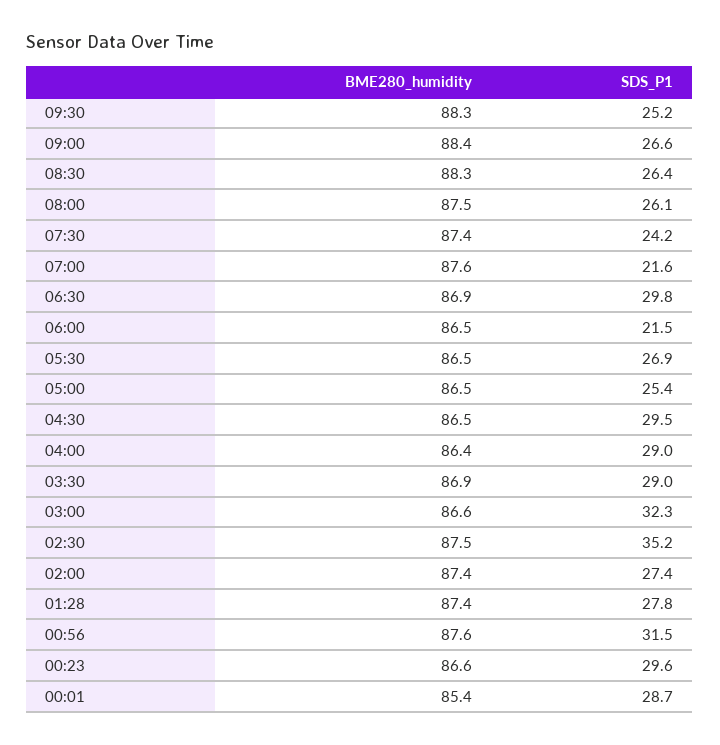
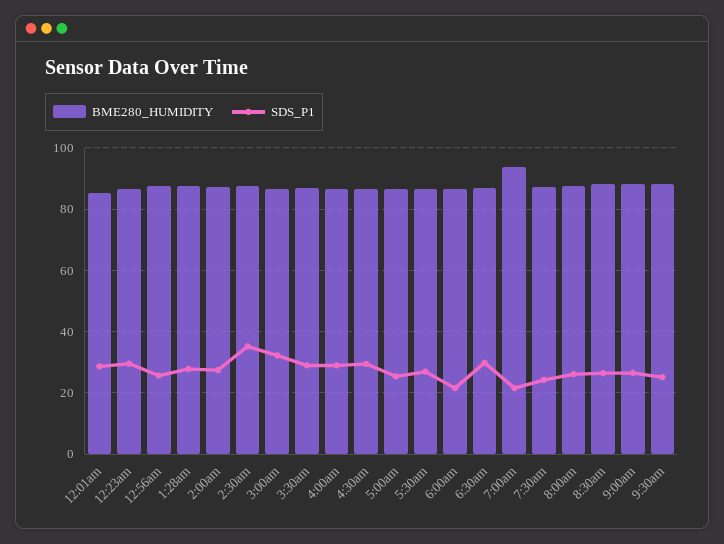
  {
    "BME280_humidity": {
      "09:30": 88.3,
      "09:00": 88.4,
      "08:30": 88.3,
      "08:00": 87.5,
      "07:30": 87.4,
-     "07:00": 87.6,
+     "07:00": 94,
      "06:30": 86.9,
      "06:00": 86.5,
      "05:30": 86.5,
      "05:00": 86.5,
      "04:30": 86.5,
      "04:00": 86.4,
      "03:30": 86.9,
      "03:00": 86.6,
      "02:30": 87.5,
      "02:00": 87.4,
      "01:28": 87.4,
      "00:56": 87.6,
      "00:23": 86.6,
      "00:01": 85.4
    },
    "SDS_P1": {
      "09:30": 25.2,
      "09:00": 26.6,
      "08:30": 26.4,
      "08:00": 26.1,
      "07:30": 24.2,
      "07:00": 21.6,
      "06:30": 29.8,
      "06:00": 21.5,
      "05:30": 26.9,
      "05:00": 25.4,
      "04:30": 29.5,
      "04:00": 29,
      "03:30": 29,
      "03:00": 32.3,
      "02:30": 35.2,
      "02:00": 27.4,
      "01:28": 27.8,
-     "00:56": 31.5,
+     "00:56": 26,
      "00:23": 29.6,
      "00:01": 28.7
    }
  }

